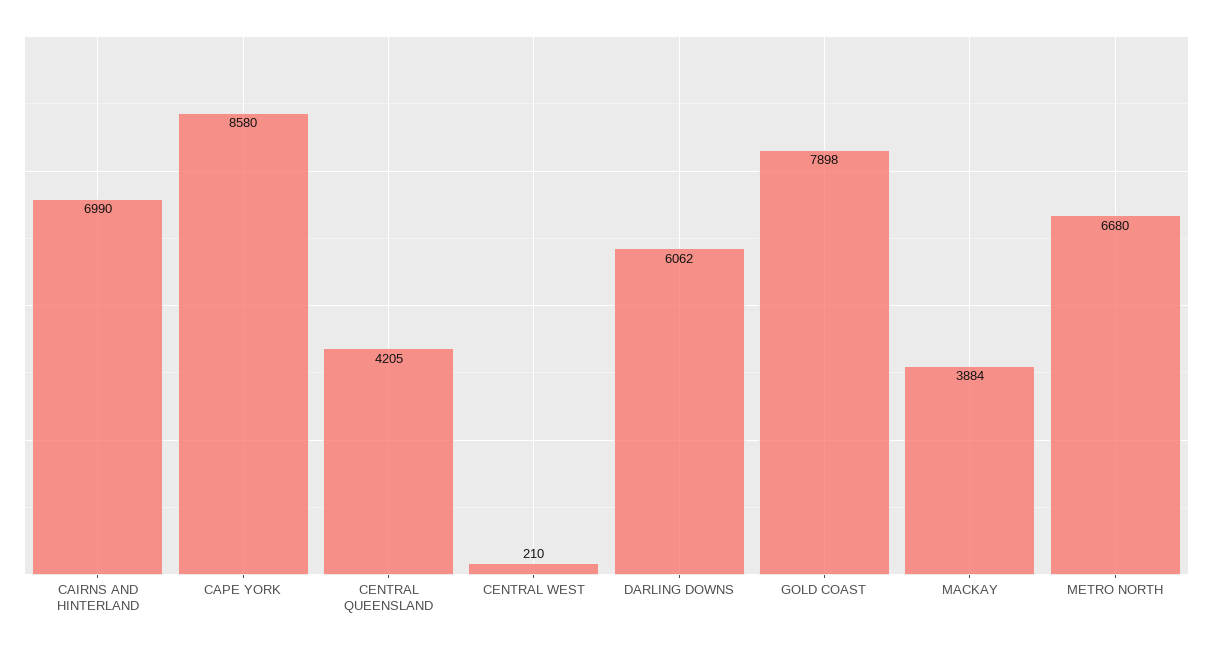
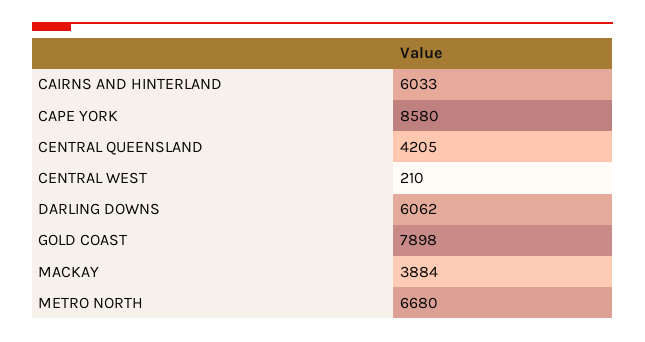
  {
-   "CAIRNS AND HINTERLAND": 6990,
+   "CAIRNS AND HINTERLAND": 6033,
    "CAPE YORK": 8580,
    "CENTRAL QUEENSLAND": 4205,
    "CENTRAL WEST": 210,
    "DARLING DOWNS": 6062,
    "GOLD COAST": 7898,
    "MACKAY": 3884,
    "METRO NORTH": 6680
  }

